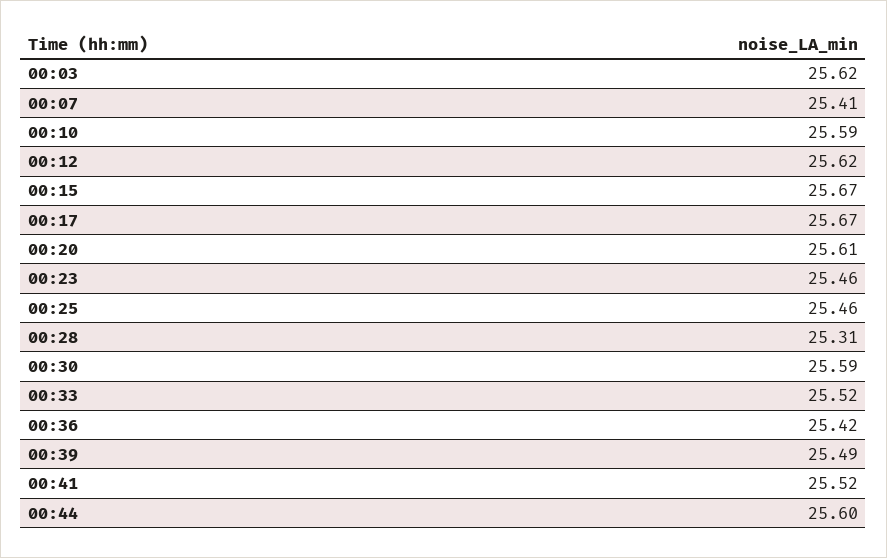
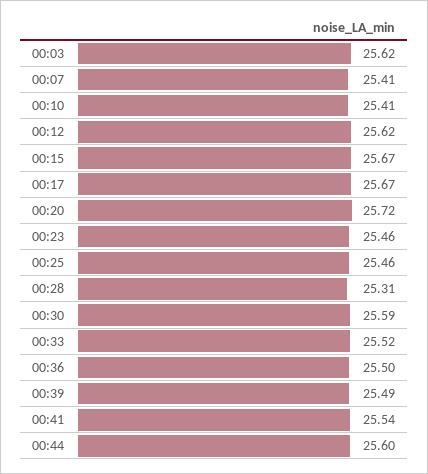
  {
    "00:03": 25.62,
    "00:07": 25.41,
-   "00:10": 25.59,
+   "00:10": 25.41,
    "00:12": 25.62,
    "00:15": 25.67,
    "00:17": 25.67,
-   "00:20": 25.61,
+   "00:20": 25.72,
    "00:23": 25.46,
    "00:25": 25.46,
    "00:28": 25.31,
    "00:30": 25.59,
    "00:33": 25.52,
-   "00:36": 25.42,
+   "00:36": 25.5,
    "00:39": 25.49,
-   "00:41": 25.52,
+   "00:41": 25.54,
    "00:44": 25.6
  }

